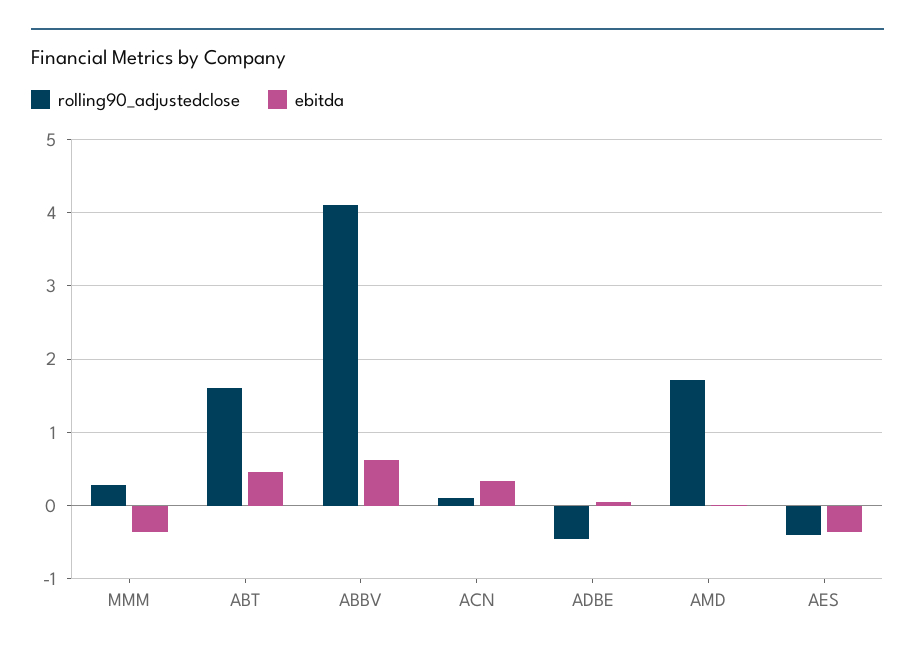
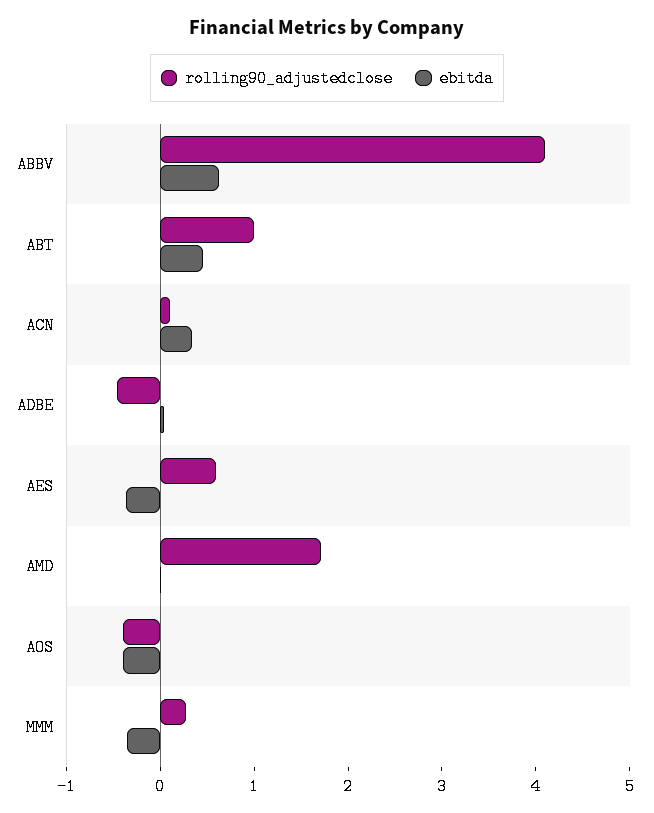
  {
    "rolling90_adjustedclose": {
      "MMM": 0.3,
-     "ABT": 1.6,
+     "ABT": 1,
      "ABBV": 4.1,
      "ACN": 0.1,
      "ADBE": -0.5,
      "AMD": 1.7,
-     "AES": -0.4
+     "AES": 0.6,
+     "AOS": -0.4
    },
    "ebitda": {
      "MMM": -0.4,
      "ABT": 0.5,
      "ABBV": 0.6,
      "ACN": 0.3,
      "ADBE": 0,
      "AMD": 0,
-     "AES": -0.4
+     "AES": -0.4,
+     "AOS": -0.4
    }
  }

